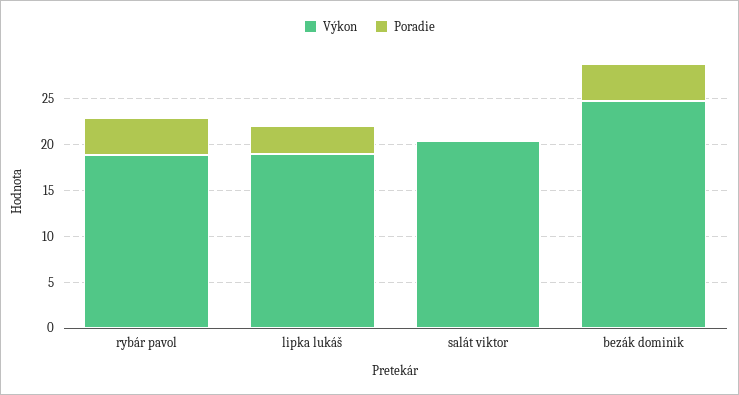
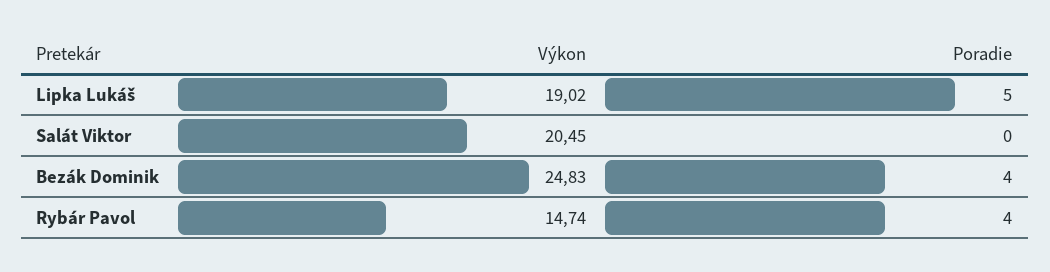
  {
    "Výkon": {
-     "rybár pavol": 19,
+     "rybár pavol": 14.74,
      "lipka lukáš": 19.02,
      "salát viktor": 20.45,
      "bezák dominik": 24.83
    },
    "Poradie": {
      "rybár pavol": 4,
-     "lipka lukáš": 3,
+     "lipka lukáš": 5,
      "salát viktor": 0,
      "bezák dominik": 4
    }
  }

